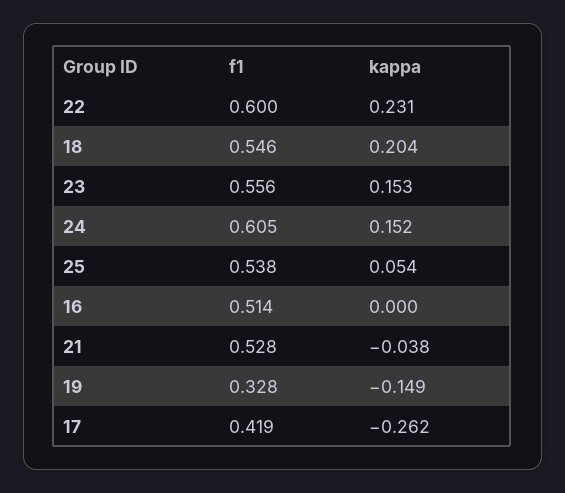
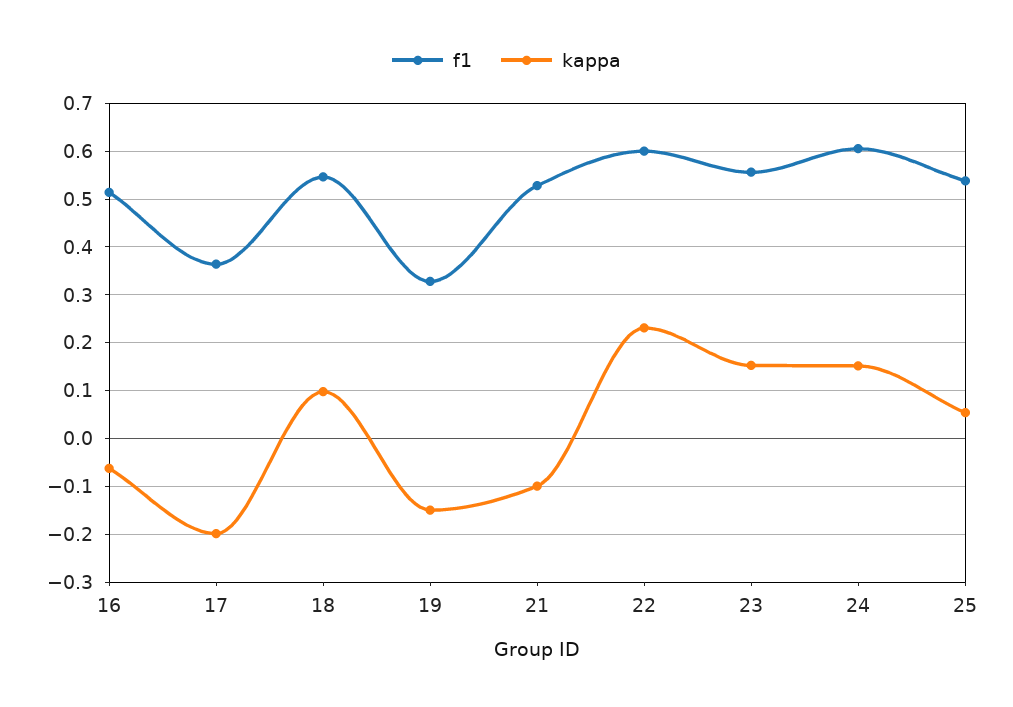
  {
    "f1": {
      "22": 0.6,
      "18": 0.546,
      "23": 0.556,
      "24": 0.605,
      "25": 0.538,
      "16": 0.514,
      "21": 0.528,
      "19": 0.328,
-     "17": 0.419
+     "17": 0.36
    },
    "kappa": {
      "22": 0.231,
-     "18": 0.204,
+     "18": 0.1,
      "23": 0.153,
      "24": 0.152,
      "25": 0.054,
-     "16": 0,
+     "16": -0.06,
-     "21": -0.038,
+     "21": -0.1,
      "19": -0.149,
-     "17": -0.262
+     "17": -0.2
    }
  }

